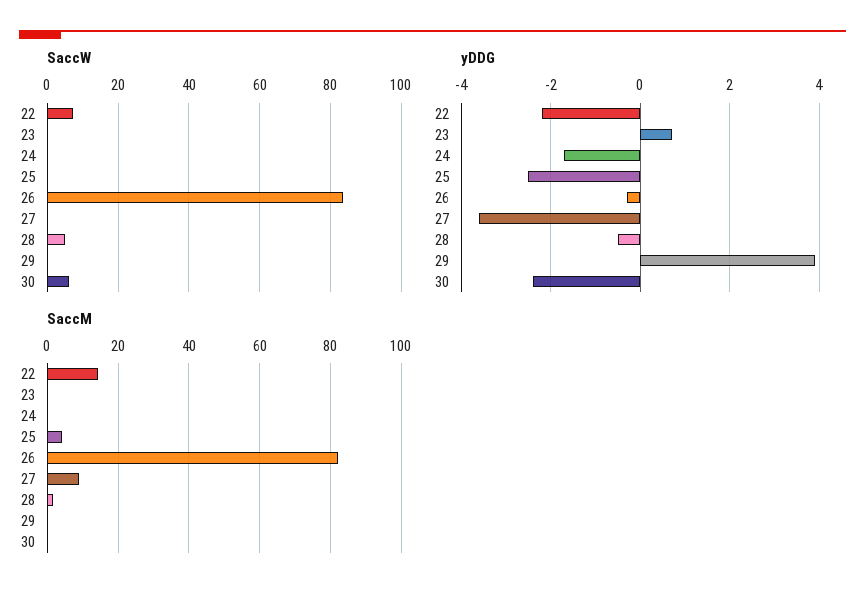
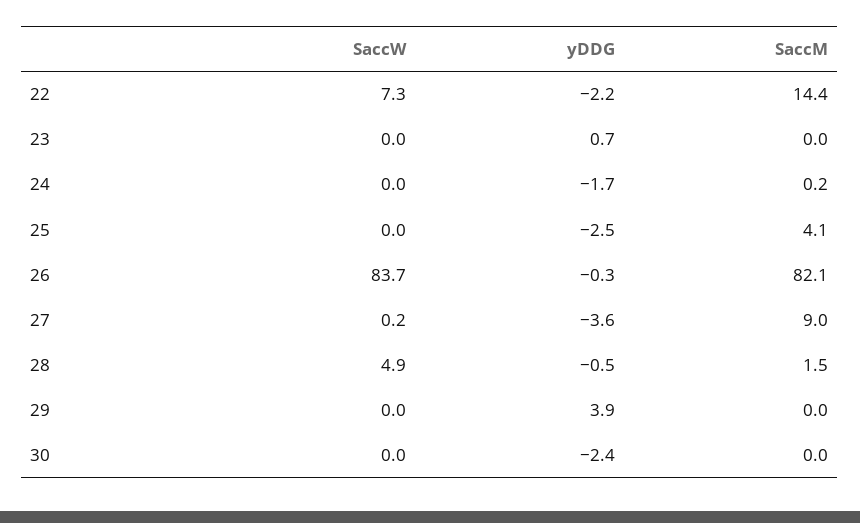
  {
    "SaccW": {
      "22": 7.3,
      "23": 0,
      "24": 0,
      "25": 0,
      "26": 83.7,
      "27": 0.2,
      "28": 4.9,
      "29": 0,
-     "30": 6
+     "30": 0
    },
    "yDDG": {
      "22": -2.2,
      "23": 0.7,
      "24": -1.7,
      "25": -2.5,
      "26": -0.3,
      "27": -3.6,
      "28": -0.5,
      "29": 3.9,
      "30": -2.4
    },
    "SaccM": {
      "22": 14.4,
      "23": 0,
      "24": 0.2,
      "25": 4.1,
      "26": 82.1,
      "27": 9,
      "28": 1.5,
      "29": 0,
      "30": 0
    }
  }

